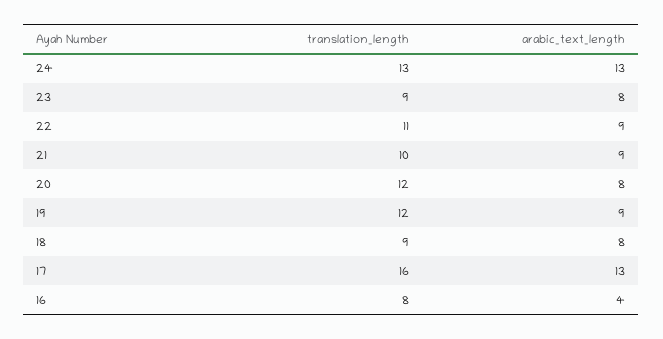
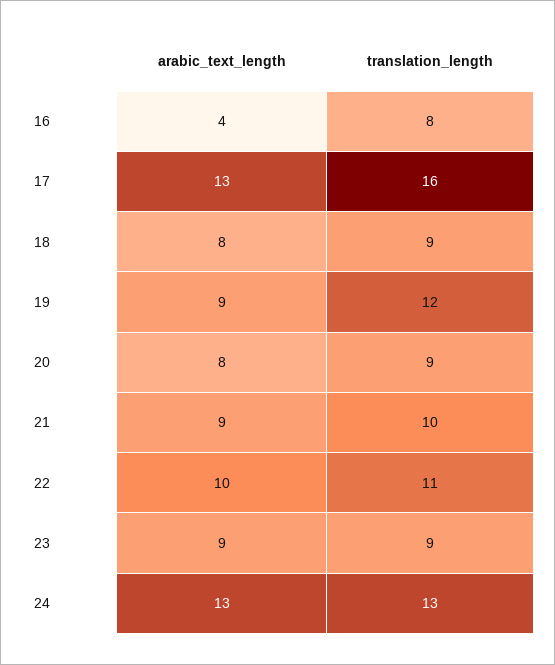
  {
    "translation_length": {
      "24": 13,
      "23": 9,
      "22": 11,
      "21": 10,
-     "20": 12,
+     "20": 9,
      "19": 12,
      "18": 9,
      "17": 16,
      "16": 8
    },
    "arabic_text_length": {
      "24": 13,
-     "23": 8,
+     "23": 9,
-     "22": 9,
+     "22": 10,
      "21": 9,
      "20": 8,
      "19": 9,
      "18": 8,
      "17": 13,
      "16": 4
    }
  }

